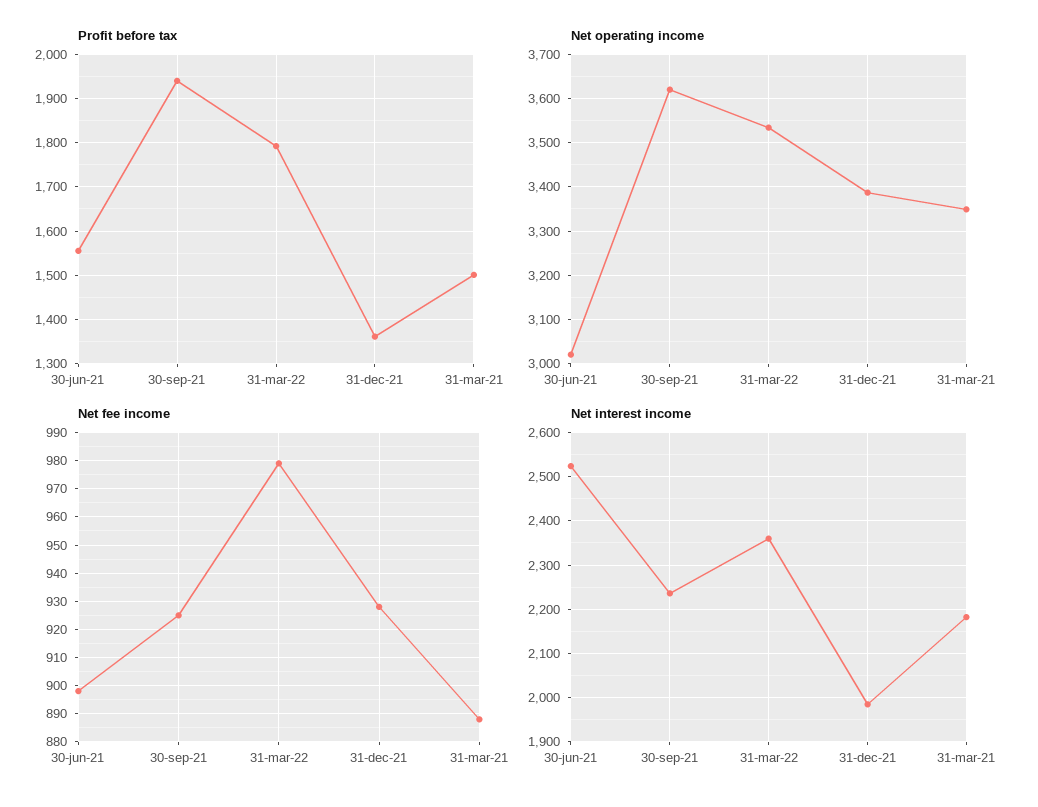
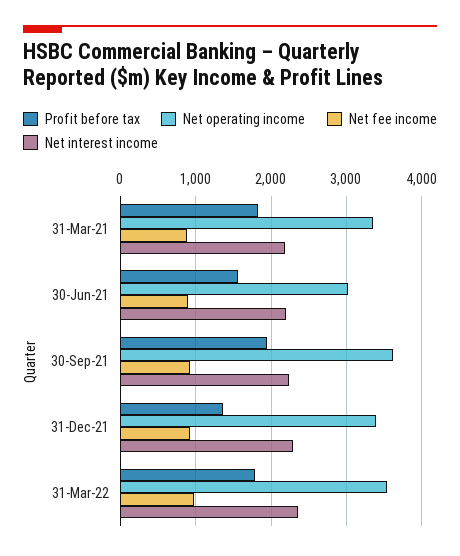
  {
    "Profit before tax": {
      "30-jun-21": 1560,
      "30-sep-21": 1940,
      "31-mar-22": 1800,
      "31-dec-21": 1360,
-     "31-mar-21": 1500
+     "31-mar-21": 1800
    },
    "Net operating income": {
      "30-jun-21": 3020,
      "30-sep-21": 3620,
      "31-mar-22": 3540,
      "31-dec-21": 3380,
      "31-mar-21": 3340
    },
    "Net fee income": {
      "30-jun-21": 900,
      "30-sep-21": 925,
      "31-mar-22": 980,
      "31-dec-21": 930,
      "31-mar-21": 890
    },
    "Net interest income": {
-     "30-jun-21": 2520,
+     "30-jun-21": 2200,
      "30-sep-21": 2240,
      "31-mar-22": 2360,
-     "31-dec-21": 1980,
+     "31-dec-21": 2300,
      "31-mar-21": 2180
    }
  }

